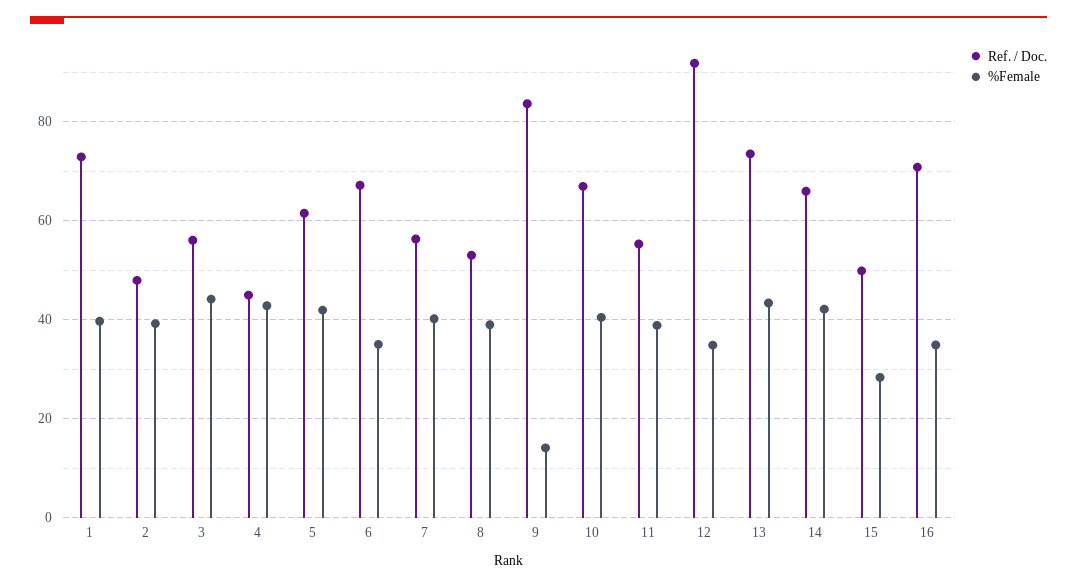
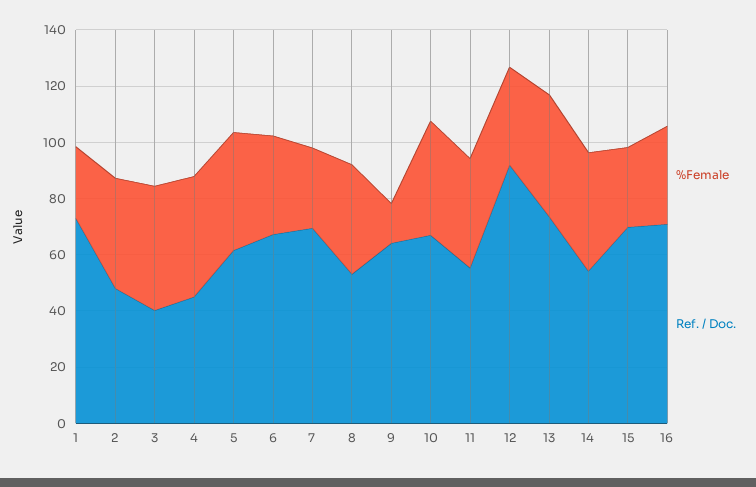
  {
    "Ref. / Doc.": {
      "1": 72,
      "2": 48,
-     "3": 56,
+     "3": 40,
      "4": 46,
      "5": 62,
      "6": 68,
-     "7": 56,
+     "7": 70,
      "8": 54,
-     "9": 84,
+     "9": 65,
      "10": 68,
      "11": 56,
      "12": 92,
      "13": 74,
-     "14": 66,
+     "14": 55,
-     "15": 50,
+     "15": 70,
      "16": 70
    },
    "%Female": {
-     "1": 40,
+     "1": 25,
      "2": 40,
      "3": 44,
      "4": 42,
      "5": 42,
      "6": 36,
-     "7": 40,
+     "7": 30,
      "8": 40,
      "9": 14,
      "10": 40,
      "11": 38,
      "12": 34,
      "13": 44,
      "14": 42,
      "15": 28,
      "16": 34
    }
  }

